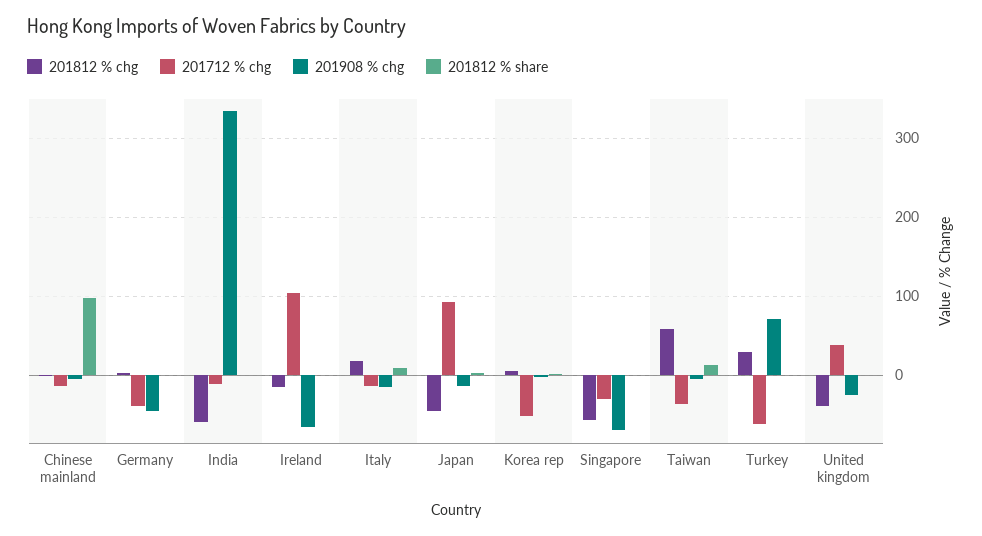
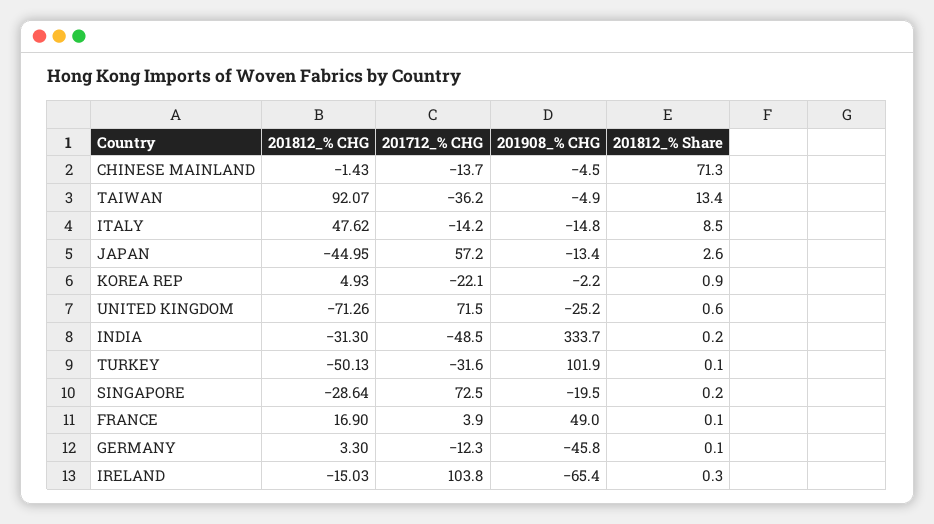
  {
    "201812 % chg": {
      "Chinese mainland": -1.43,
      "Germany": 3.3,
-     "India": -60,
+     "India": -31.3,
      "Ireland": -15.03,
-     "Italy": 20,
+     "Italy": 47.62,
      "Japan": -44.95,
      "Korea rep": 4.93,
-     "Singapore": -60,
+     "Singapore": -28.64,
-     "Taiwan": 60,
+     "Taiwan": 92.07,
-     "Turkey": 30,
+     "Turkey": -50.13,
-     "United kingdom": -40
+     "United kingdom": -71.26,
+     "FRANCE": 16.9
    },
    "201712 % chg": {
      "Chinese mainland": -13.7,
-     "Germany": -40,
+     "Germany": -12.3,
-     "India": -10,
+     "India": -48.5,
      "Ireland": 103.8,
      "Italy": -14.2,
-     "Japan": 90,
+     "Japan": 57.2,
-     "Korea rep": -50,
+     "Korea rep": -22.1,
-     "Singapore": -30,
+     "Singapore": 72.5,
      "Taiwan": -36.2,
-     "Turkey": -60,
+     "Turkey": -31.6,
-     "United kingdom": 40
+     "United kingdom": 71.5,
+     "FRANCE": 3.9
    },
    "201908 % chg": {
      "Chinese mainland": -4.5,
      "Germany": -45.8,
      "India": 333.7,
      "Ireland": -65.4,
      "Italy": -14.8,
      "Japan": -13.4,
      "Korea rep": -2.2,
-     "Singapore": -70,
+     "Singapore": -19.5,
      "Taiwan": -4.9,
-     "Turkey": 70,
+     "Turkey": 101.9,
-     "United kingdom": -25.2
+     "United kingdom": -25.2,
+     "FRANCE": 49
    },
    "201812 % share": {
-     "Chinese mainland": 100,
+     "Chinese mainland": 71.3,
      "Germany": 0.1,
      "India": 0.2,
      "Ireland": 0.3,
      "Italy": 8.5,
      "Japan": 2.6,
      "Korea rep": 0.9,
      "Singapore": 0.2,
      "Taiwan": 13.4,
      "Turkey": 0.1,
-     "United kingdom": 0.6
+     "United kingdom": 0.6,
+     "FRANCE": 0.1
    }
  }

